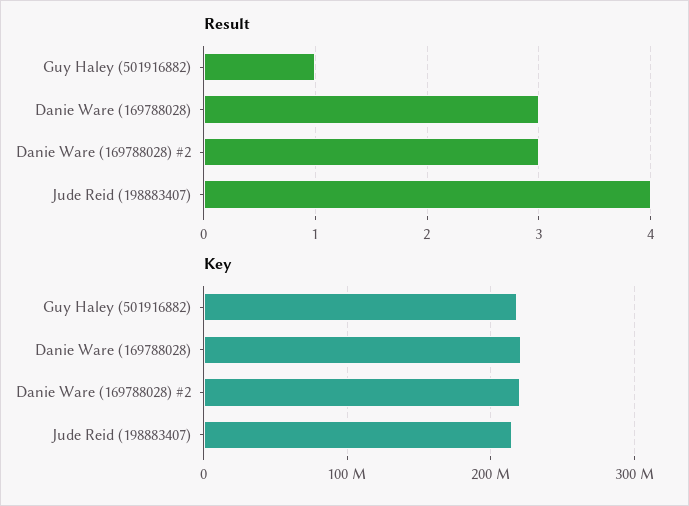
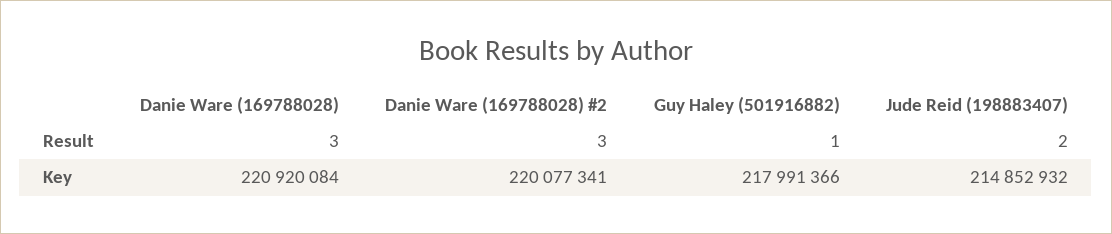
  {
    "Result": {
      "Guy Haley (501916882)": 1,
      "Danie Ware (169788028)": 3,
      "Danie Ware (169788028) #2": 3,
-     "Jude Reid (198883407)": 4
+     "Jude Reid (198883407)": 2
    },
    "Key": {
      "Guy Haley (501916882)": 217991366,
      "Danie Ware (169788028)": 220920084,
      "Danie Ware (169788028) #2": 220077341,
      "Jude Reid (198883407)": 214852932
    }
  }

